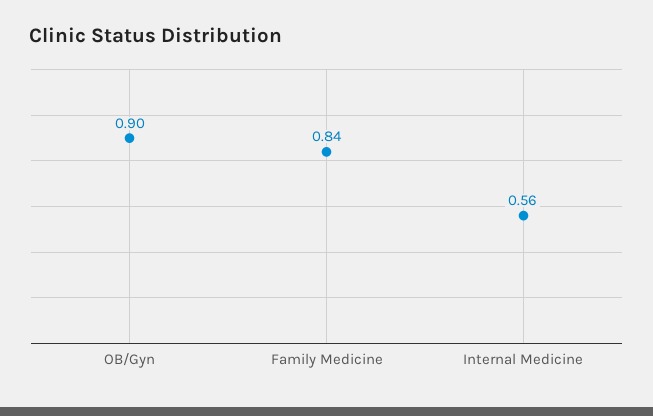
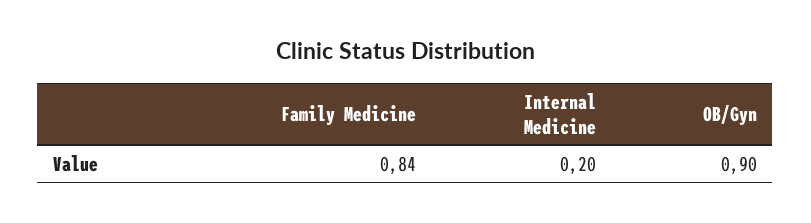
  {
    "OB/Gyn": 0.9,
    "Family Medicine": 0.84,
-   "Internal Medicine": 0.56
+   "Internal Medicine": 0.2
  }

